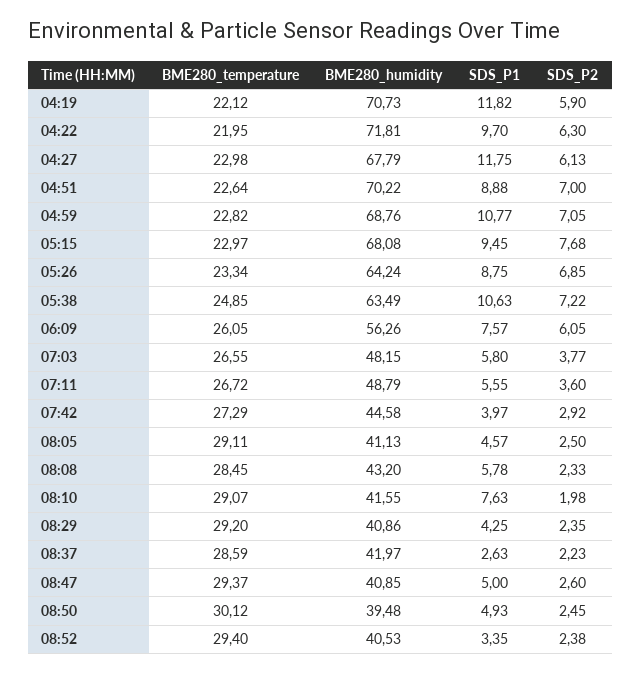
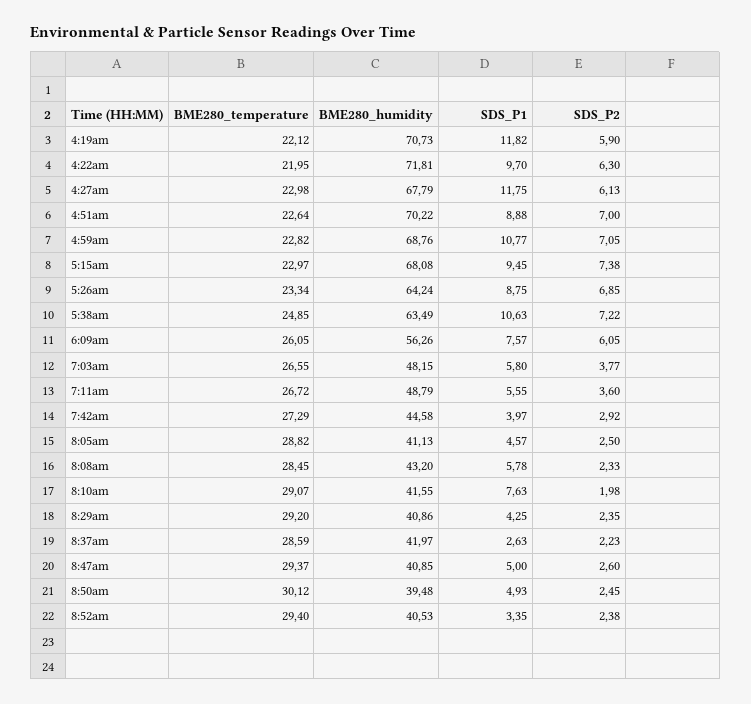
  {
    "BME280_temperature": {
      "04:19": 22.12,
      "04:22": 21.95,
      "04:27": 22.98,
      "04:51": 22.64,
      "04:59": 22.82,
      "05:15": 22.97,
      "05:26": 23.34,
      "05:38": 24.85,
      "06:09": 26.05,
      "07:03": 26.55,
      "07:11": 26.72,
      "07:42": 27.29,
-     "08:05": 29.11,
+     "08:05": 28.82,
      "08:08": 28.45,
      "08:10": 29.07,
      "08:29": 29.2,
      "08:37": 28.59,
      "08:47": 29.37,
      "08:50": 30.12,
      "08:52": 29.4
    },
    "BME280_humidity": {
      "04:19": 70.73,
      "04:22": 71.81,
      "04:27": 67.79,
      "04:51": 70.22,
      "04:59": 68.76,
      "05:15": 68.08,
      "05:26": 64.24,
      "05:38": 63.49,
      "06:09": 56.26,
      "07:03": 48.15,
      "07:11": 48.79,
      "07:42": 44.58,
      "08:05": 41.13,
      "08:08": 43.2,
      "08:10": 41.55,
      "08:29": 40.86,
      "08:37": 41.97,
      "08:47": 40.85,
      "08:50": 39.48,
      "08:52": 40.53
    },
    "SDS_P1": {
      "04:19": 11.82,
      "04:22": 9.7,
      "04:27": 11.75,
      "04:51": 8.88,
      "04:59": 10.77,
      "05:15": 9.45,
      "05:26": 8.75,
      "05:38": 10.63,
      "06:09": 7.57,
      "07:03": 5.8,
      "07:11": 5.55,
      "07:42": 3.97,
      "08:05": 4.57,
      "08:08": 5.78,
      "08:10": 7.63,
      "08:29": 4.25,
      "08:37": 2.63,
      "08:47": 5,
      "08:50": 4.93,
      "08:52": 3.35
    },
    "SDS_P2": {
      "04:19": 5.9,
      "04:22": 6.3,
      "04:27": 6.13,
      "04:51": 7,
      "04:59": 7.05,
-     "05:15": 7.68,
+     "05:15": 7.38,
      "05:26": 6.85,
      "05:38": 7.22,
      "06:09": 6.05,
      "07:03": 3.77,
      "07:11": 3.6,
      "07:42": 2.92,
      "08:05": 2.5,
      "08:08": 2.33,
      "08:10": 1.98,
      "08:29": 2.35,
      "08:37": 2.23,
      "08:47": 2.6,
      "08:50": 2.45,
      "08:52": 2.38
    }
  }

